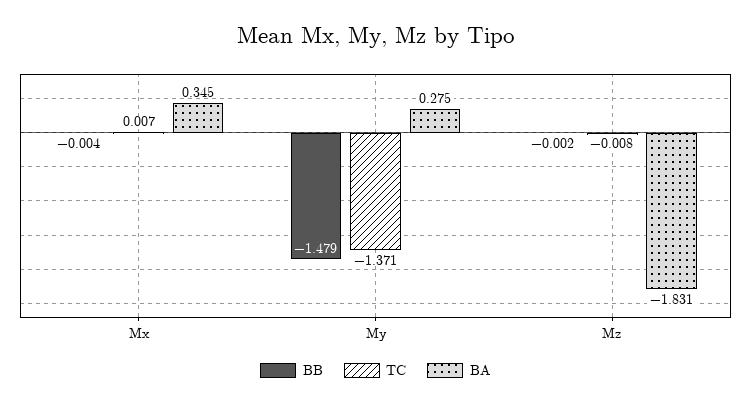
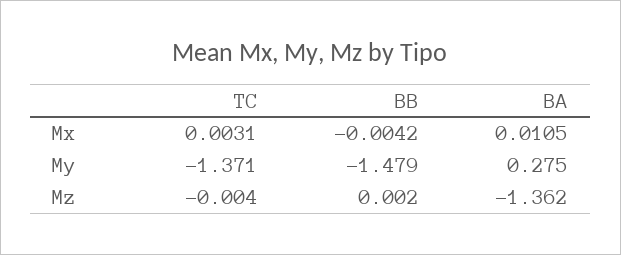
  {
    "BB": {
      "Mx": -0.0042,
      "My": -1.479,
-     "Mz": -0.002
+     "Mz": 0.002
    },
    "TC": {
-     "Mx": 0.007,
+     "Mx": 0.0031,
      "My": -1.371,
-     "Mz": -0.008
+     "Mz": -0.004
    },
    "BA": {
-     "Mx": 0.345,
+     "Mx": 0.0105,
      "My": 0.275,
-     "Mz": -1.831
+     "Mz": -1.362
    }
  }

